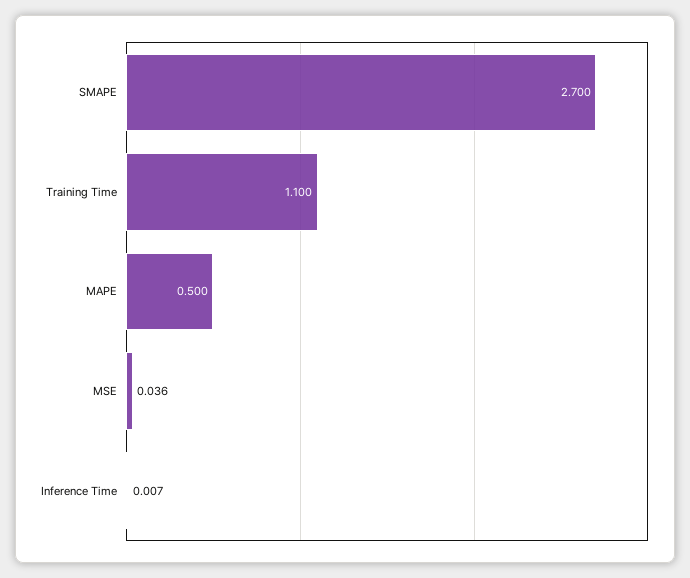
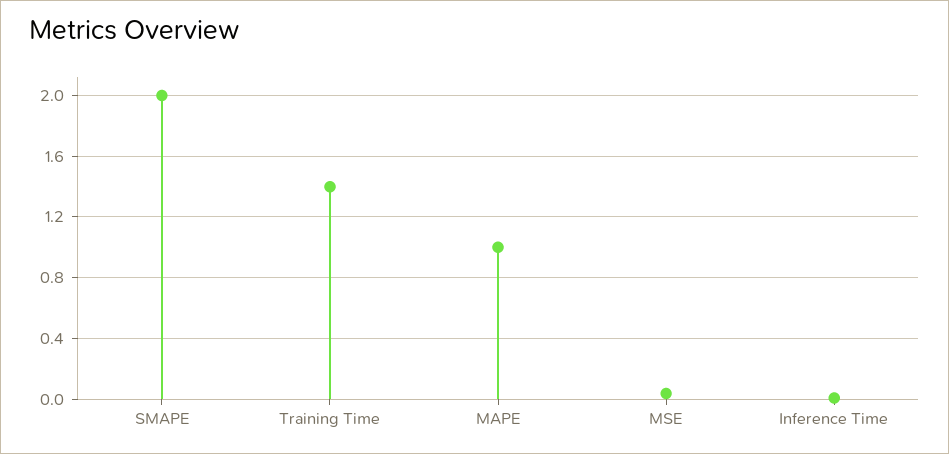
  {
-   "SMAPE": 2.7,
+   "SMAPE": 2,
-   "Training Time": 1.1,
+   "Training Time": 1.4,
-   "MAPE": 0.5,
+   "MAPE": 1,
    "MSE": 0.036,
    "Inference Time": 0.007
  }

